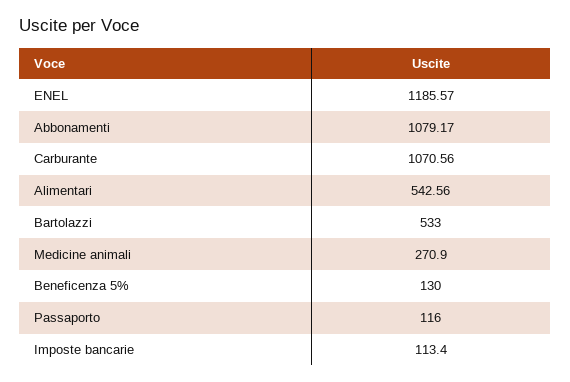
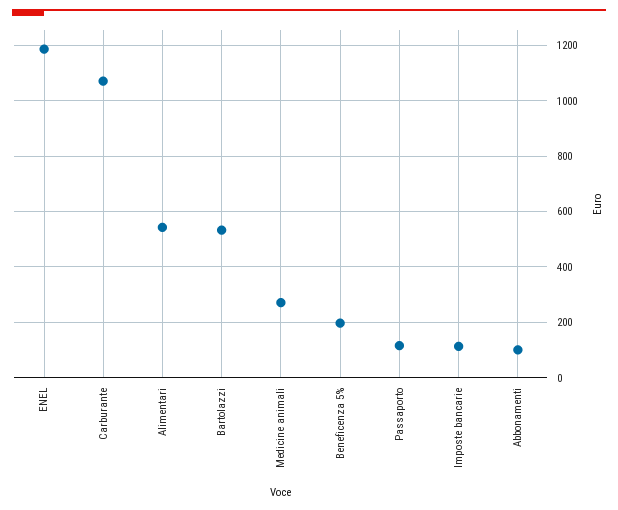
  {
    "ENEL": 1185.57,
-   "Abbonamenti": 1079.17,
+   "Abbonamenti": 100,
    "Carburante": 1070.56,
    "Alimentari": 542.56,
    "Bartolazzi": 533,
    "Medicine animali": 270.9,
-   "Beneficenza 5%": 130,
+   "Beneficenza 5%": 200,
    "Passaporto": 116,
    "Imposte bancarie": 113.4
  }

